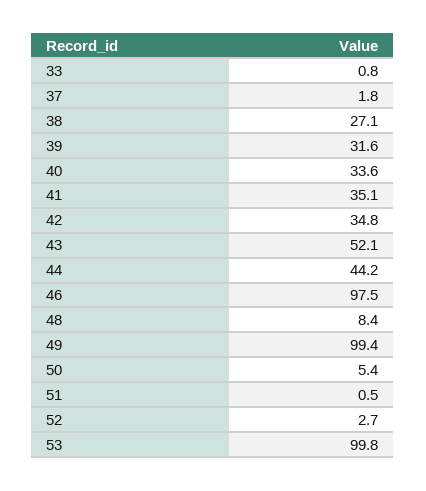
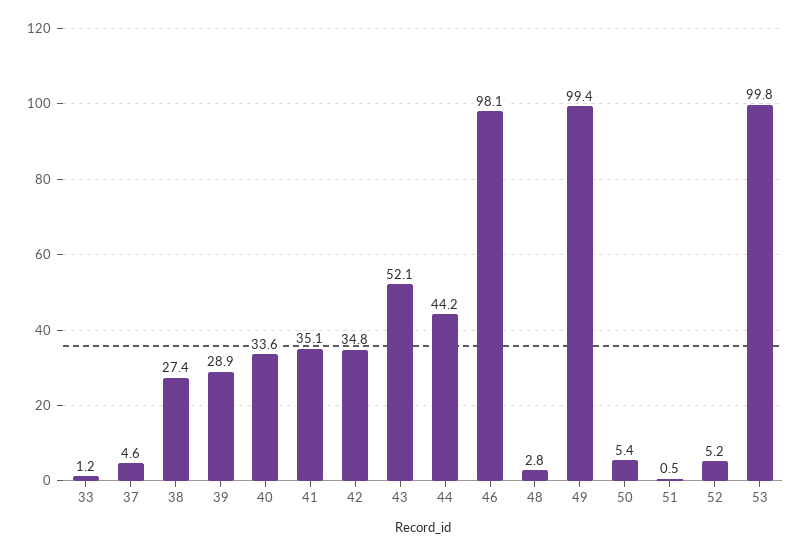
  {
-   "33": 0.8,
+   "33": 1.2,
-   "37": 1.8,
+   "37": 4.6,
-   "38": 27.1,
+   "38": 27.4,
-   "39": 31.6,
+   "39": 28.9,
    "40": 33.6,
    "41": 35.1,
    "42": 34.8,
    "43": 52.1,
    "44": 44.2,
-   "46": 97.5,
+   "46": 98.1,
-   "48": 8.4,
+   "48": 2.8,
    "49": 99.4,
    "50": 5.4,
    "51": 0.5,
-   "52": 2.7,
+   "52": 5.2,
    "53": 99.8
  }

